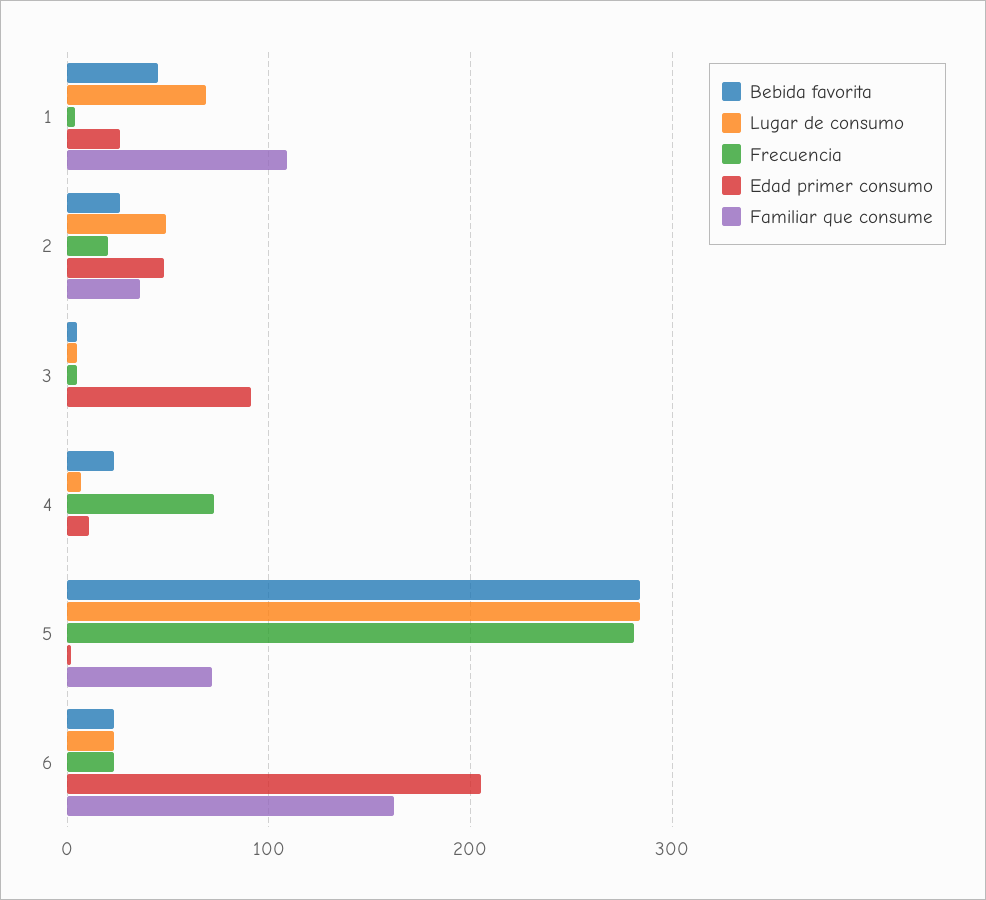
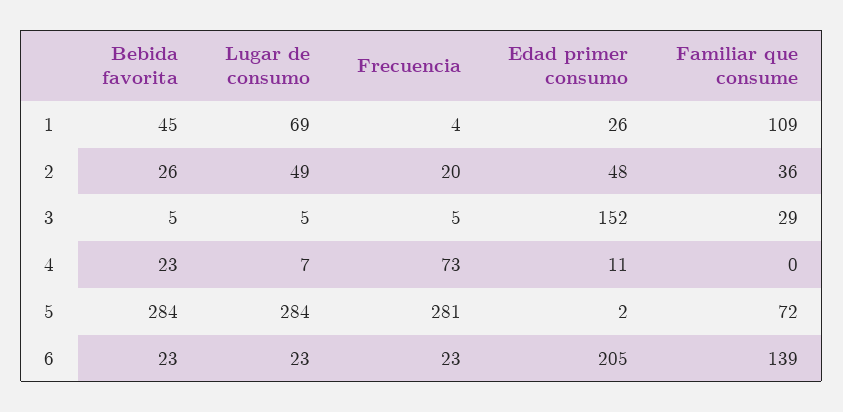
  {
    "Bebida favorita": {
      "1": 45,
      "2": 26,
      "3": 5,
      "4": 23,
      "5": 284,
      "6": 23
    },
    "Lugar de consumo": {
      "1": 69,
      "2": 49,
      "3": 5,
      "4": 7,
      "5": 284,
      "6": 23
    },
    "Frecuencia": {
      "1": 4,
      "2": 20,
      "3": 5,
      "4": 73,
      "5": 281,
      "6": 23
    },
    "Edad primer consumo": {
      "1": 26,
      "2": 48,
-     "3": 90,
+     "3": 152,
      "4": 11,
      "5": 2,
      "6": 205
    },
    "Familiar que consume": {
      "1": 109,
      "2": 36,
-     "3": 0,
+     "3": 29,
      "4": 0,
      "5": 72,
-     "6": 160
+     "6": 139
    }
  }

